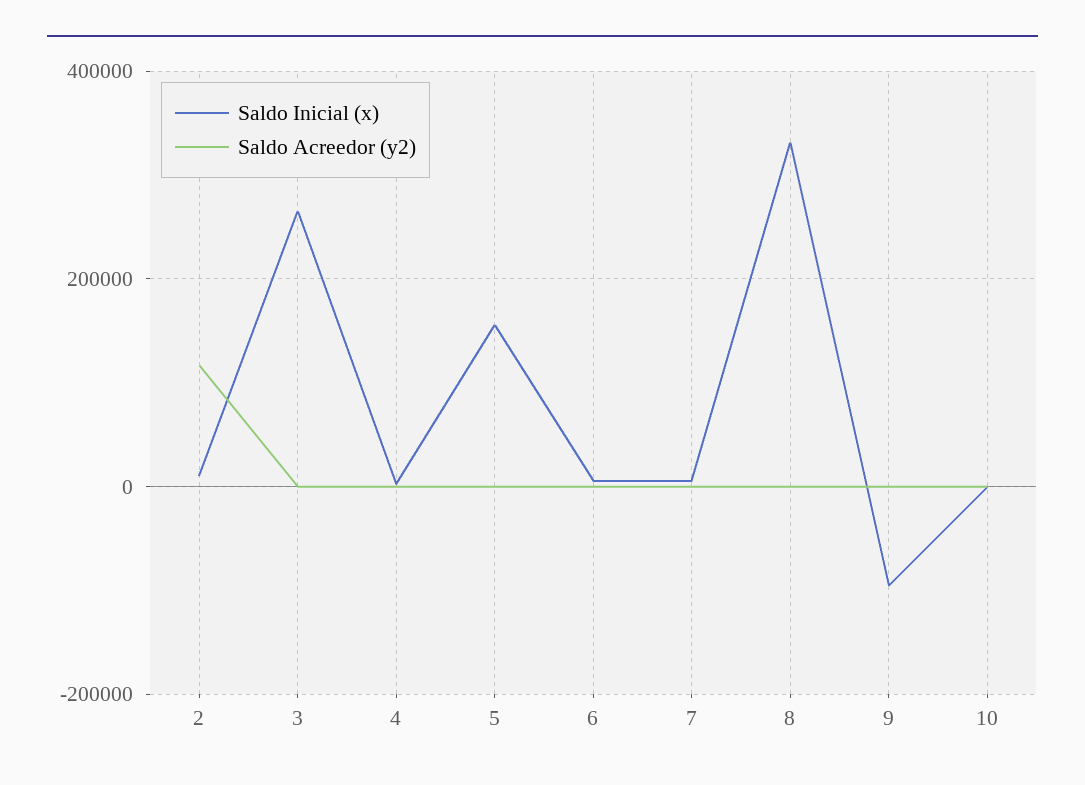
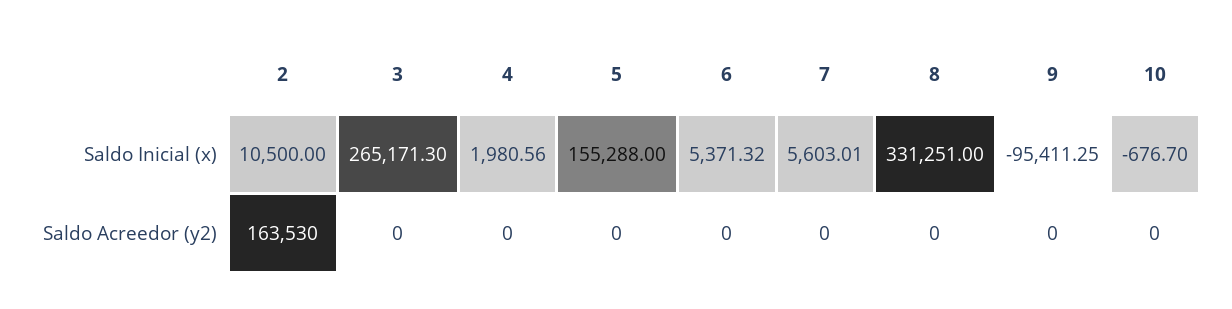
  {
    "Saldo Inicial (x)": {
      "2": 10500,
      "3": 265171.3,
      "4": 1980.56,
      "5": 155288,
      "6": 5371.32,
      "7": 5603.01,
      "8": 331251,
      "9": -95411.25,
      "10": -676.7
    },
    "Saldo Acreedor (y2)": {
-     "2": 120000,
+     "2": 163530,
      "3": 0,
      "4": 0,
      "5": 0,
      "6": 0,
      "7": 0,
      "8": 0,
      "9": 0,
      "10": 0
    }
  }

